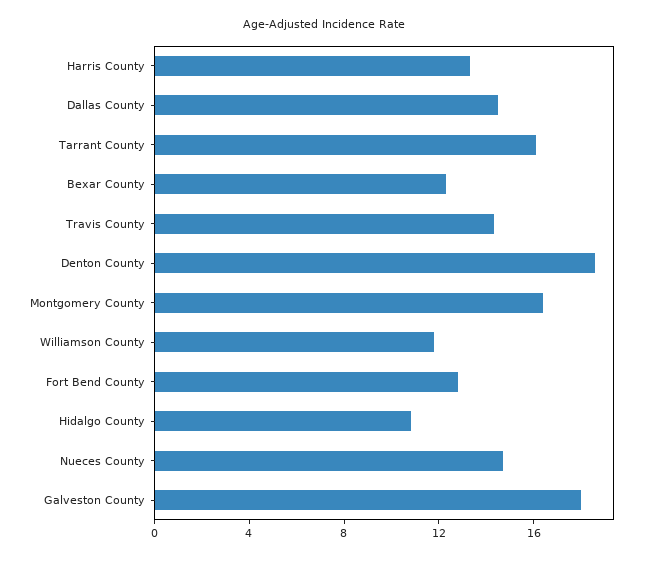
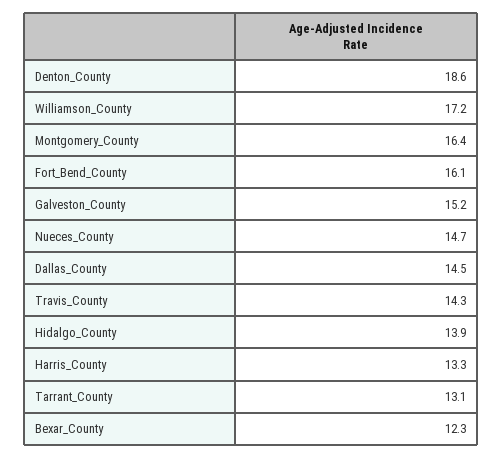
  {
    "Harris County": 13.3,
    "Dallas County": 14.5,
-   "Tarrant County": 16,
+   "Tarrant County": 13.1,
    "Bexar County": 12.3,
    "Travis County": 14.3,
    "Denton County": 18.6,
    "Montgomery County": 16.4,
-   "Williamson County": 12,
+   "Williamson County": 17.2,
-   "Fort Bend County": 13,
+   "Fort Bend County": 16.1,
-   "Hidalgo County": 11,
+   "Hidalgo County": 13.9,
    "Nueces County": 14.7,
-   "Galveston County": 18
+   "Galveston County": 15.2
  }

